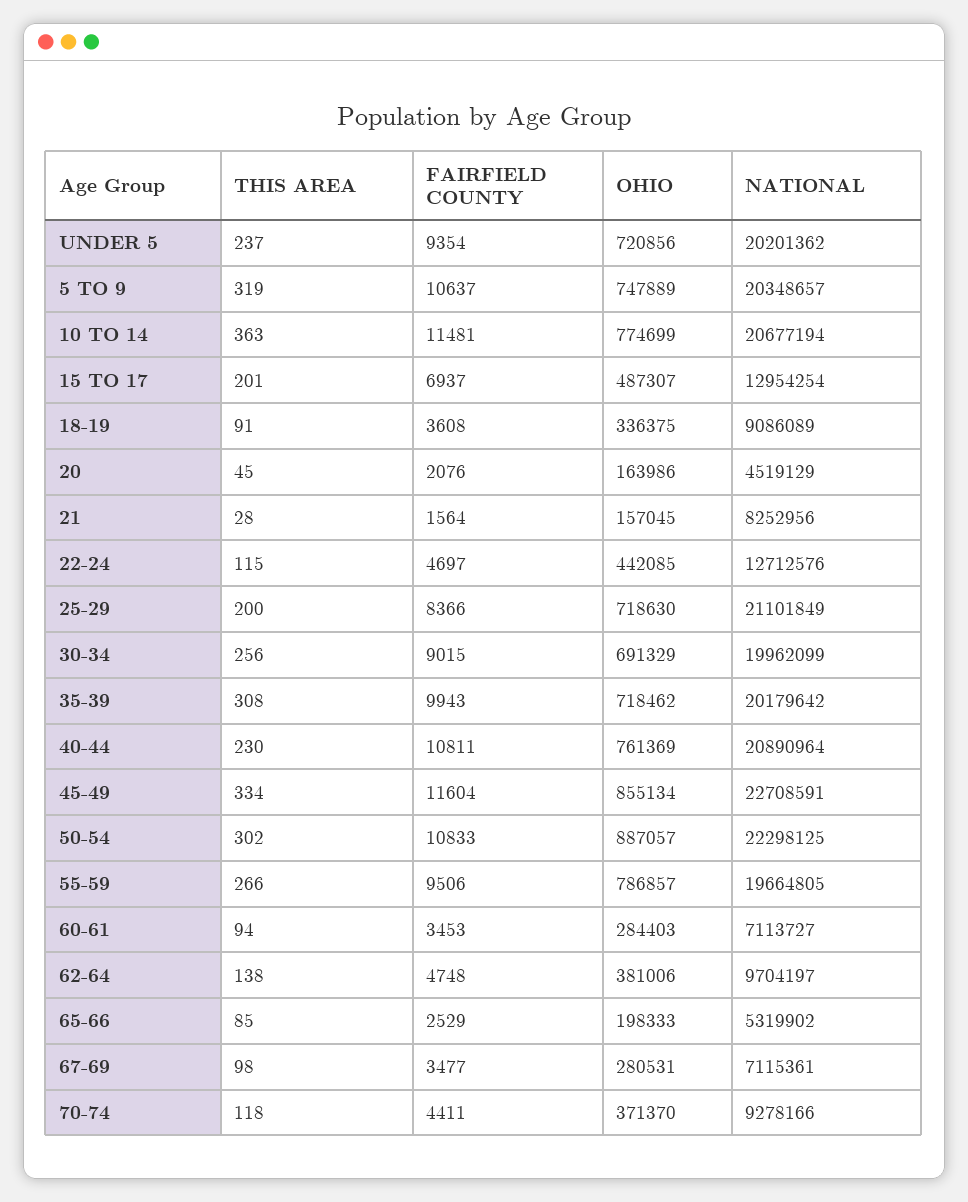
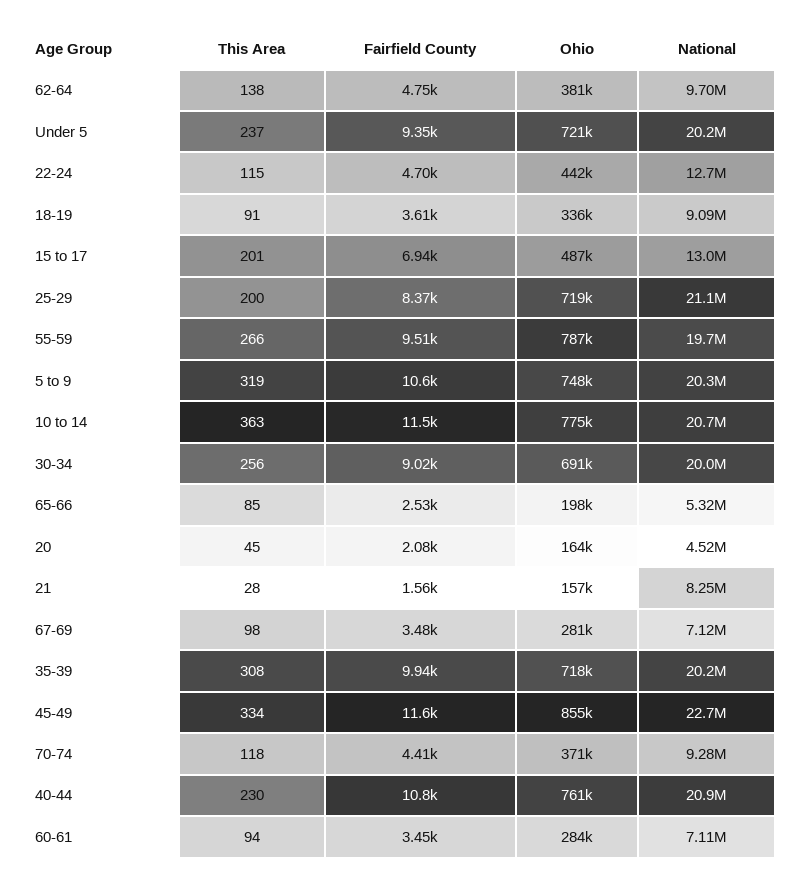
  {
    "THIS AREA": {
      "UNDER 5": 237,
      "5 TO 9": 319,
      "10 TO 14": 363,
      "15 TO 17": 201,
      "18-19": 91,
      "20": 45,
      "21": 28,
      "22-24": 115,
      "25-29": 200,
      "30-34": 256,
      "35-39": 308,
      "40-44": 230,
      "45-49": 334,
-     "50-54": 302,
      "55-59": 266,
      "60-61": 94,
      "62-64": 138,
      "65-66": 85,
      "67-69": 98,
      "70-74": 118
    },
    "FAIRFIELD COUNTY": {
      "UNDER 5": 9354,
      "5 TO 9": 10637,
      "10 TO 14": 11481,
      "15 TO 17": 6937,
      "18-19": 3608,
      "20": 2076,
      "21": 1564,
      "22-24": 4697,
      "25-29": 8366,
      "30-34": 9015,
      "35-39": 9943,
      "40-44": 10811,
      "45-49": 11604,
-     "50-54": 10833,
      "55-59": 9506,
      "60-61": 3453,
      "62-64": 4748,
      "65-66": 2529,
      "67-69": 3477,
      "70-74": 4411
    },
    "OHIO": {
      "UNDER 5": 720856,
      "5 TO 9": 747889,
      "10 TO 14": 774699,
      "15 TO 17": 487307,
      "18-19": 336375,
      "20": 163986,
      "21": 157045,
      "22-24": 442085,
      "25-29": 718630,
      "30-34": 691329,
      "35-39": 718462,
      "40-44": 761369,
      "45-49": 855134,
-     "50-54": 887057,
      "55-59": 786857,
      "60-61": 284403,
      "62-64": 381006,
      "65-66": 198333,
      "67-69": 280531,
      "70-74": 371370
    },
    "NATIONAL": {
      "UNDER 5": 20201362,
      "5 TO 9": 20348657,
      "10 TO 14": 20677194,
      "15 TO 17": 12954254,
      "18-19": 9086089,
      "20": 4519129,
      "21": 8252956,
      "22-24": 12712576,
      "25-29": 21101849,
      "30-34": 19962099,
      "35-39": 20179642,
      "40-44": 20890964,
      "45-49": 22708591,
-     "50-54": 22298125,
      "55-59": 19664805,
      "60-61": 7113727,
      "62-64": 9704197,
      "65-66": 5319902,
      "67-69": 7115361,
      "70-74": 9278166
    }
  }

